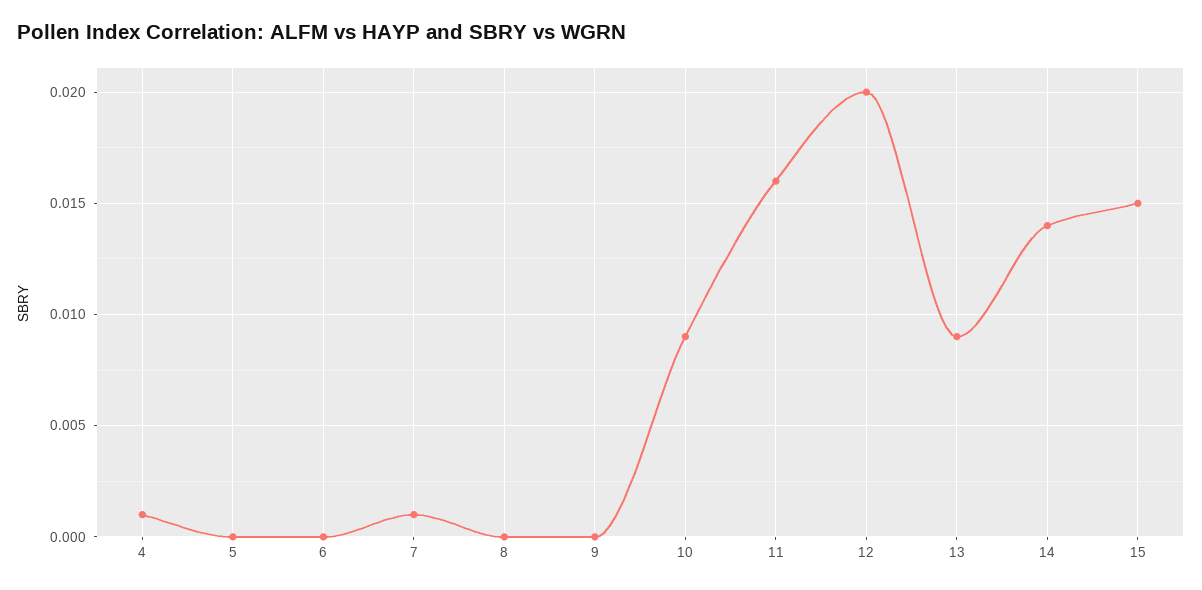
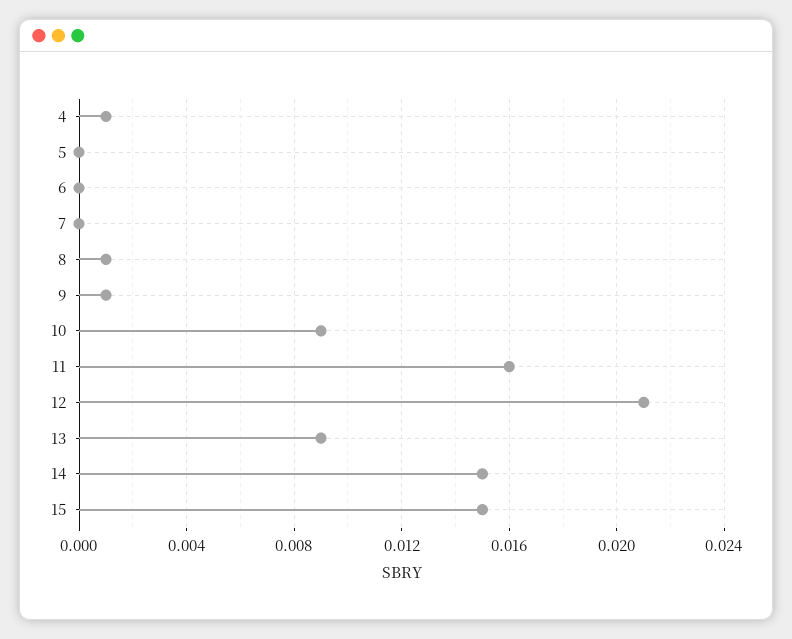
  {
    "4": 0.001,
    "5": 0,
    "6": 0,
-   "7": 0.001,
+   "7": 0,
-   "8": 0,
+   "8": 0.001,
-   "9": 0,
+   "9": 0.001,
    "10": 0.009,
    "11": 0.016,
-   "12": 0.02,
+   "12": 0.021,
    "13": 0.009,
-   "14": 0.014,
+   "14": 0.015,
    "15": 0.015
  }

